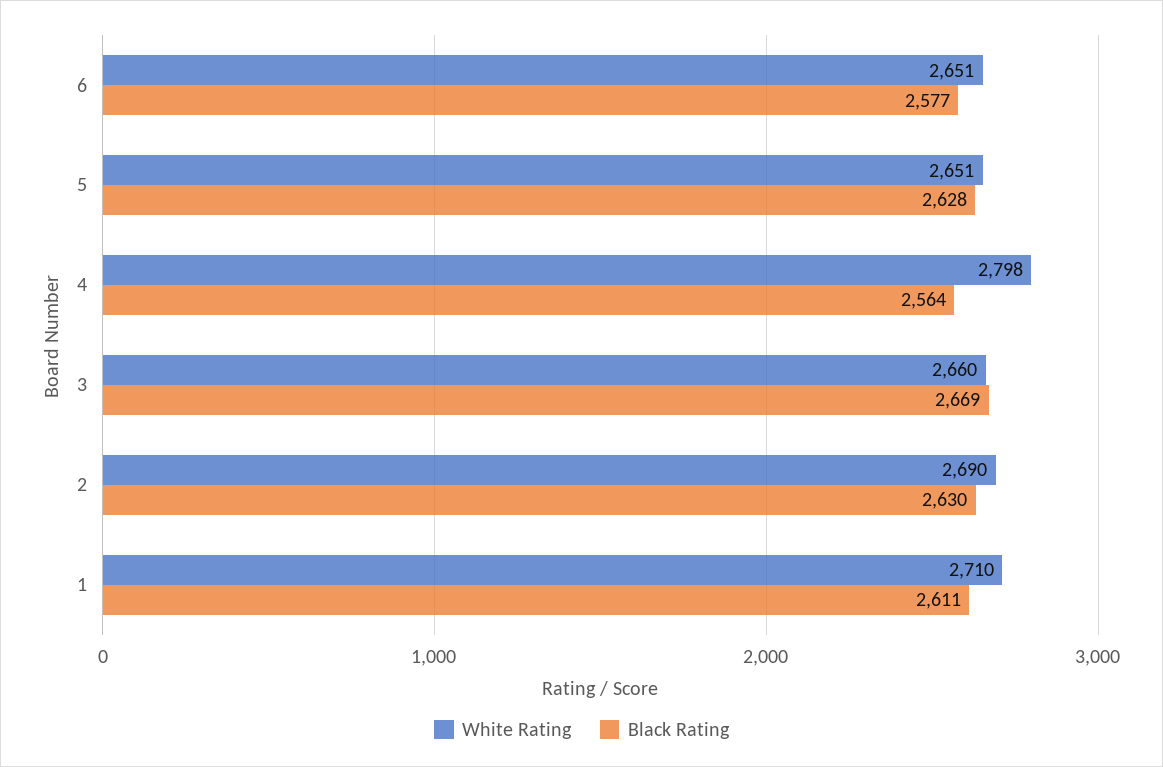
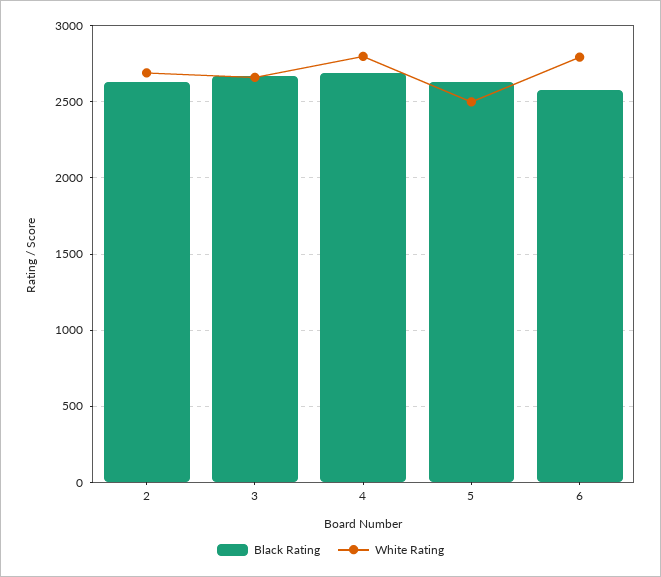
  {
    "White Rating": {
-     "6": 2651,
+     "6": 2800,
-     "5": 2651,
+     "5": 2500,
      "4": 2798,
      "3": 2660,
-     "2": 2690,
+     "2": 2690
-     "1": 2710
    },
    "Black Rating": {
      "6": 2577,
      "5": 2628,
-     "4": 2564,
+     "4": 2700,
      "3": 2669,
-     "2": 2630,
+     "2": 2630
-     "1": 2611
    }
  }

